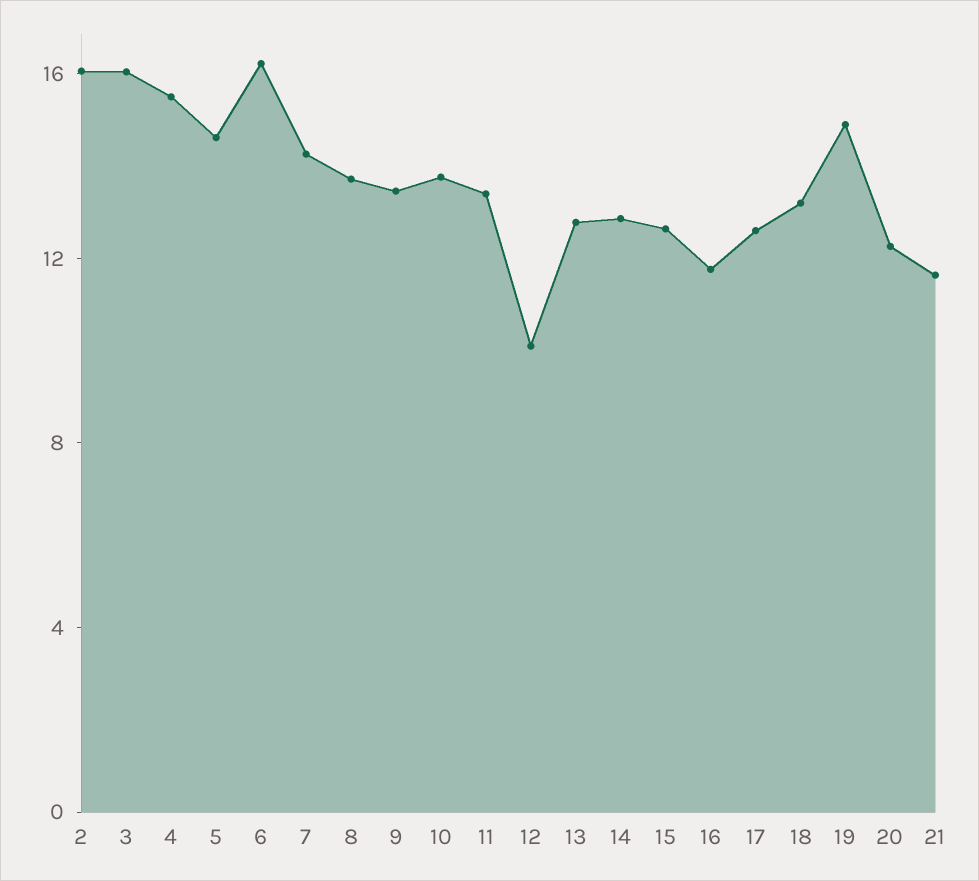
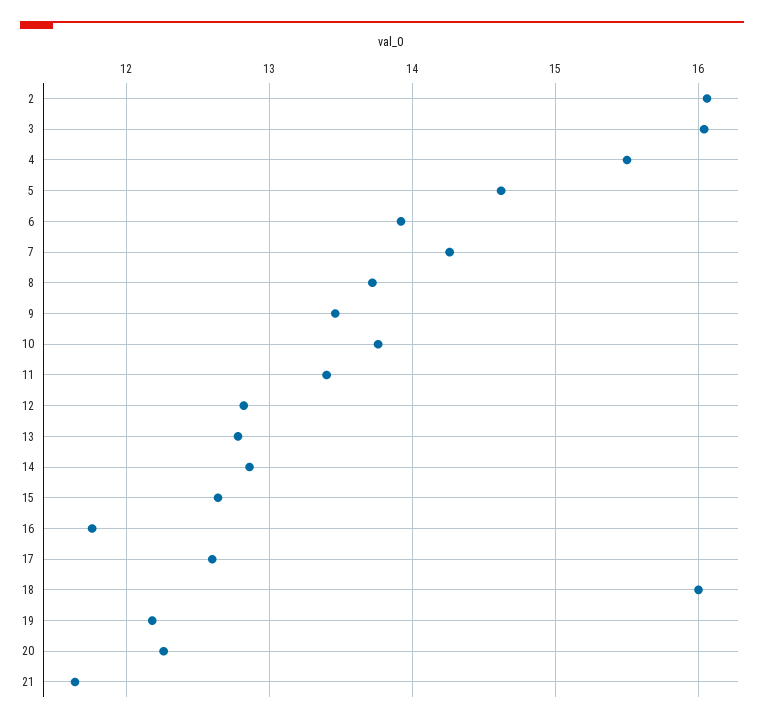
  {
    "2": 16.1,
    "3": 16,
    "4": 15.5,
    "5": 14.6,
-   "6": 16,
+   "6": 13.9,
    "7": 14.3,
    "8": 13.7,
    "9": 13.5,
    "10": 13.8,
    "11": 13.4,
-   "12": 10,
+   "12": 12.8,
    "13": 12.8,
    "14": 12.9,
    "15": 12.6,
    "16": 11.8,
    "17": 12.6,
-   "18": 13,
+   "18": 16,
-   "19": 15,
+   "19": 12.2,
    "20": 12.3,
    "21": 11.6
  }

